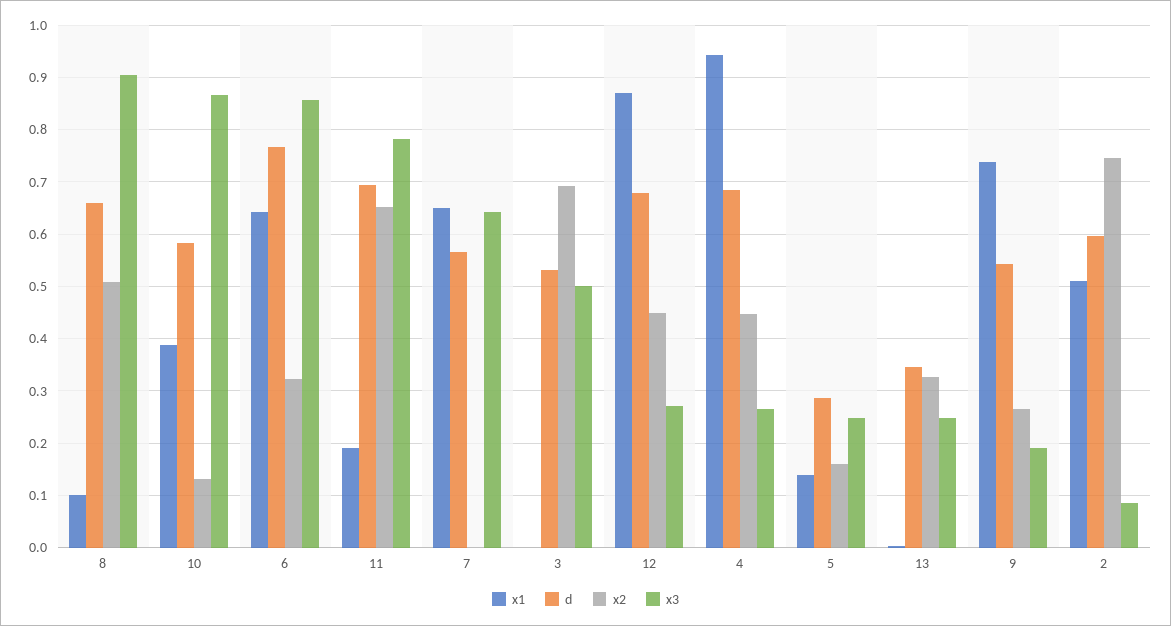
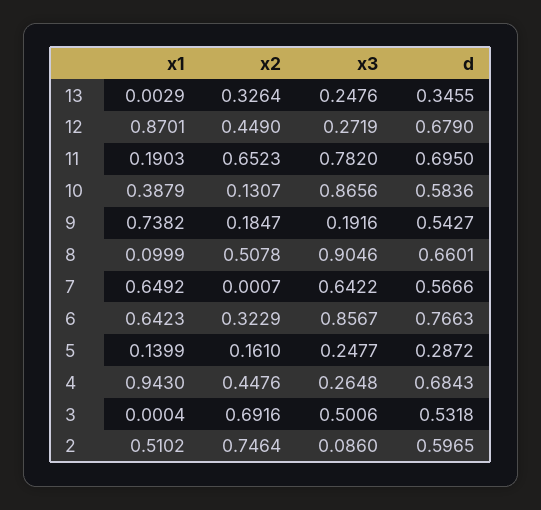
  {
    "x1": {
      "8": 0.0999,
      "10": 0.3879,
      "6": 0.6423,
      "11": 0.1903,
      "7": 0.6492,
      "3": 0.0004,
      "12": 0.8701,
      "4": 0.943,
      "5": 0.1399,
      "13": 0.0029,
      "9": 0.7382,
      "2": 0.5102
    },
    "d": {
      "8": 0.6601,
      "10": 0.5836,
      "6": 0.7663,
      "11": 0.695,
      "7": 0.5666,
      "3": 0.5318,
      "12": 0.679,
      "4": 0.6843,
      "5": 0.2872,
      "13": 0.3455,
      "9": 0.5427,
      "2": 0.5965
    },
    "x2": {
      "8": 0.5078,
      "10": 0.1307,
      "6": 0.3229,
      "11": 0.6523,
      "7": 0.0007,
      "3": 0.6916,
      "12": 0.449,
      "4": 0.4476,
      "5": 0.161,
      "13": 0.3264,
-     "9": 0.26,
+     "9": 0.1847,
      "2": 0.7464
    },
    "x3": {
      "8": 0.9046,
      "10": 0.8656,
      "6": 0.8567,
      "11": 0.782,
      "7": 0.6422,
      "3": 0.5006,
      "12": 0.2719,
      "4": 0.2648,
      "5": 0.2477,
      "13": 0.2476,
      "9": 0.1916,
      "2": 0.086
    }
  }

